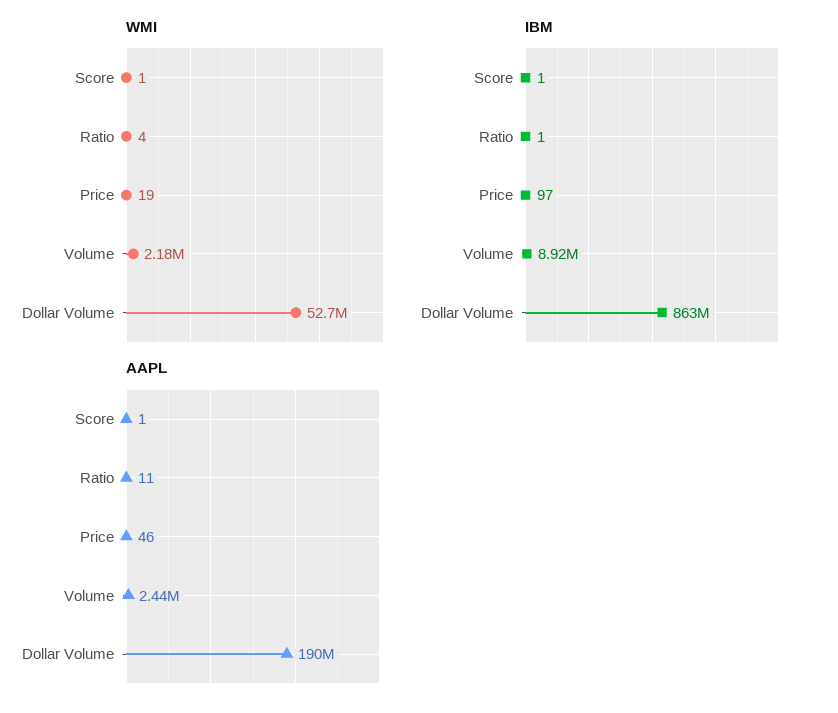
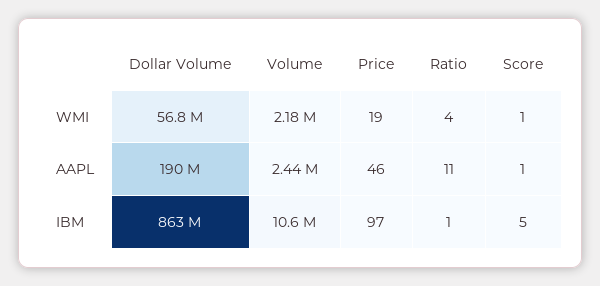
  {
    "WMI": {
      "Score": 1,
      "Ratio": 4,
      "Price": 19,
      "Volume": 2180000,
-     "Dollar Volume": 52700000
+     "Dollar Volume": 56800000
    },
    "IBM": {
-     "Score": 1,
+     "Score": 5,
      "Ratio": 1,
      "Price": 97,
-     "Volume": 8920000,
+     "Volume": 10600000,
      "Dollar Volume": 863000000
    },
    "AAPL": {
      "Score": 1,
      "Ratio": 11,
      "Price": 46,
      "Volume": 2440000,
      "Dollar Volume": 190000000
    }
  }

